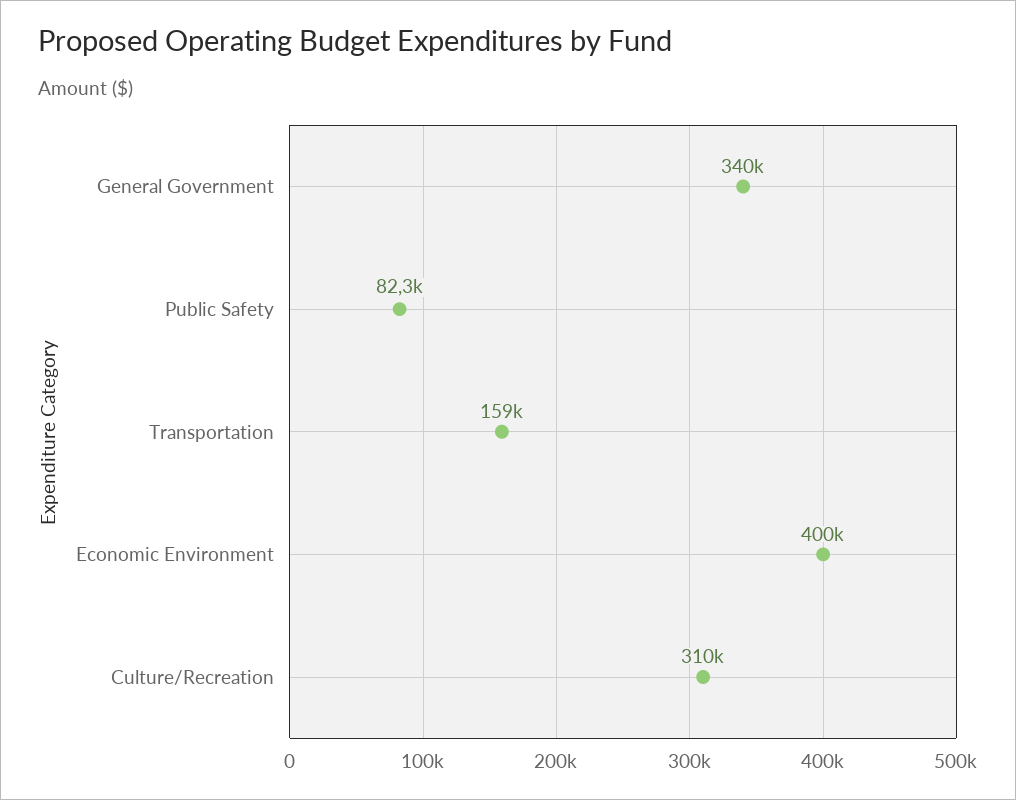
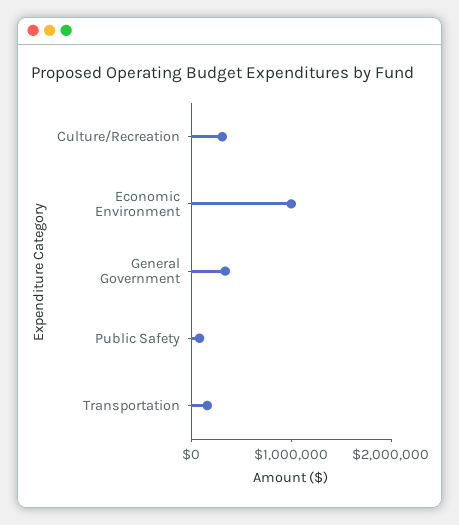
  {
    "General Government": 340000,
    "Public Safety": 82300,
    "Transportation": 159000,
-   "Economic Environment": 400000,
+   "Economic Environment": 1000000,
    "Culture/Recreation": 310000
  }

